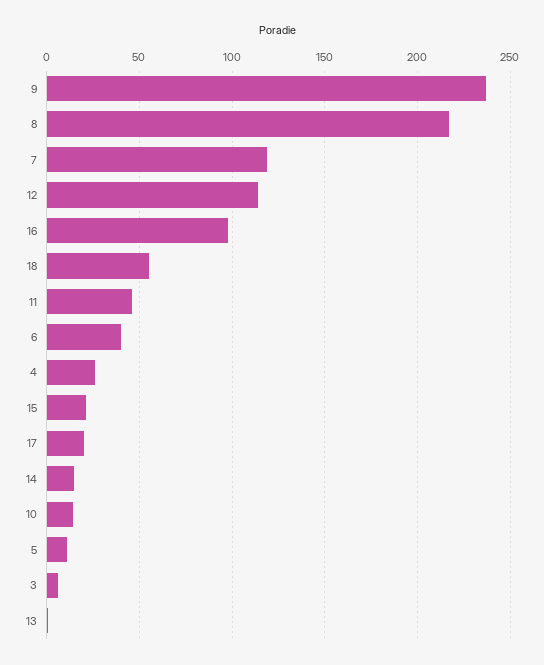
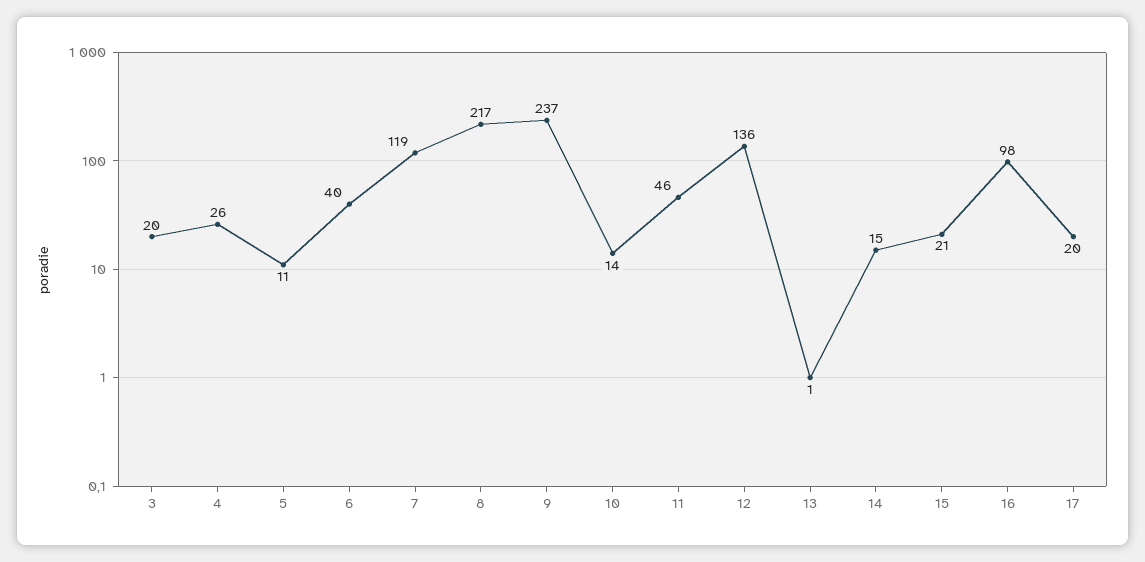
  {
    "9": 237,
    "8": 217,
    "7": 119,
-   "12": 115,
+   "12": 136,
    "16": 98,
-   "18": 55,
    "11": 46,
    "6": 40,
    "4": 26,
    "15": 21,
    "17": 20,
    "14": 15,
    "10": 14,
    "5": 11,
-   "3": 5,
+   "3": 20,
    "13": 1
  }

